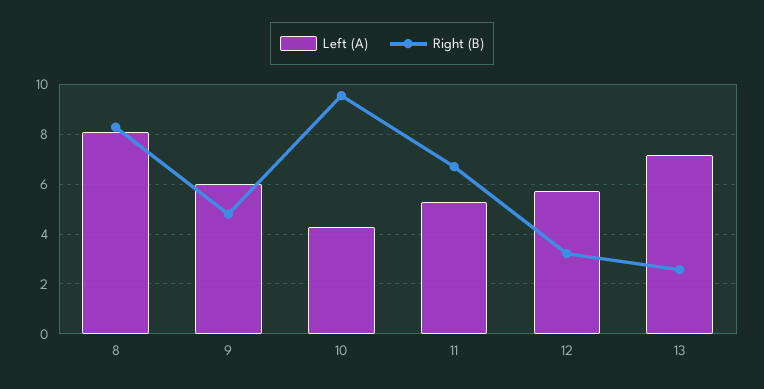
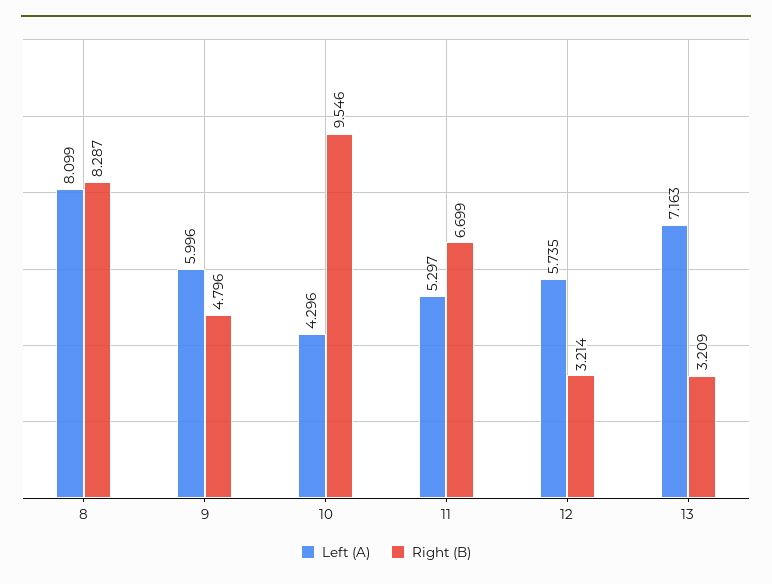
  {
    "Left (A)": {
      "8": 8.099,
      "9": 5.996,
      "10": 4.296,
      "11": 5.297,
      "12": 5.735,
      "13": 7.163
    },
    "Right (B)": {
      "8": 8.287,
      "9": 4.796,
      "10": 9.546,
      "11": 6.699,
      "12": 3.214,
-     "13": 2.5
+     "13": 3.209
    }
  }

